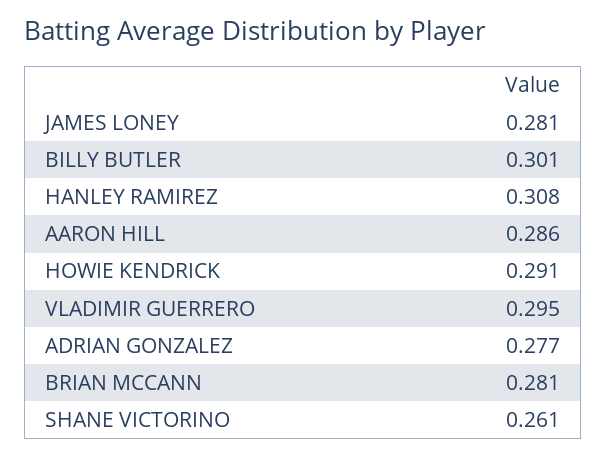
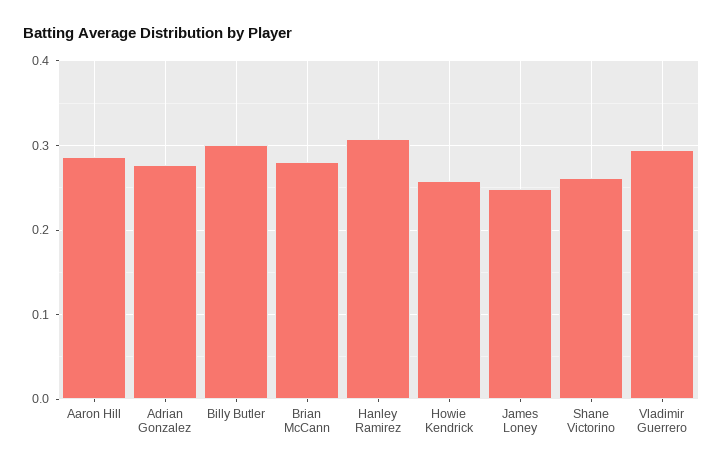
  {
-   "JAMES LONEY": 0.281,
+   "JAMES LONEY": 0.25,
    "BILLY BUTLER": 0.301,
    "HANLEY RAMIREZ": 0.308,
    "AARON HILL": 0.286,
-   "HOWIE KENDRICK": 0.291,
+   "HOWIE KENDRICK": 0.26,
    "VLADIMIR GUERRERO": 0.295,
    "ADRIAN GONZALEZ": 0.277,
    "BRIAN MCCANN": 0.281,
    "SHANE VICTORINO": 0.261
  }

